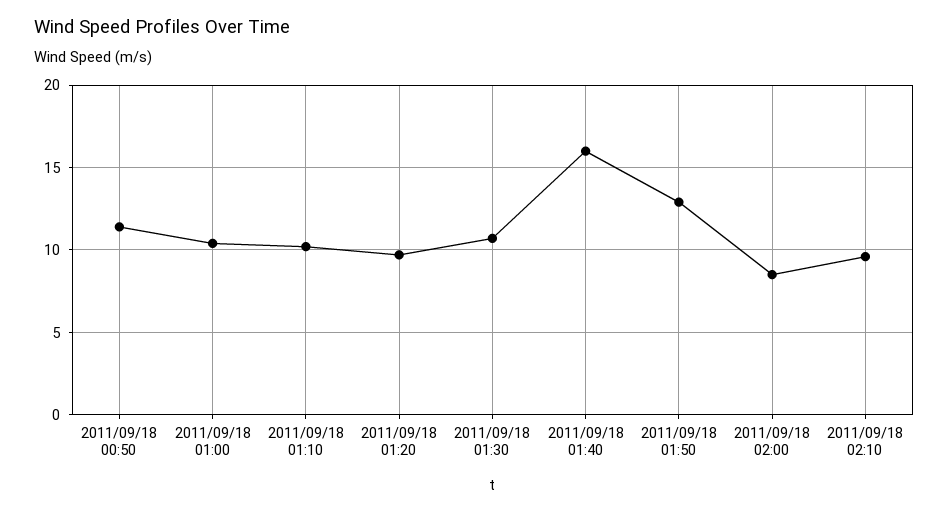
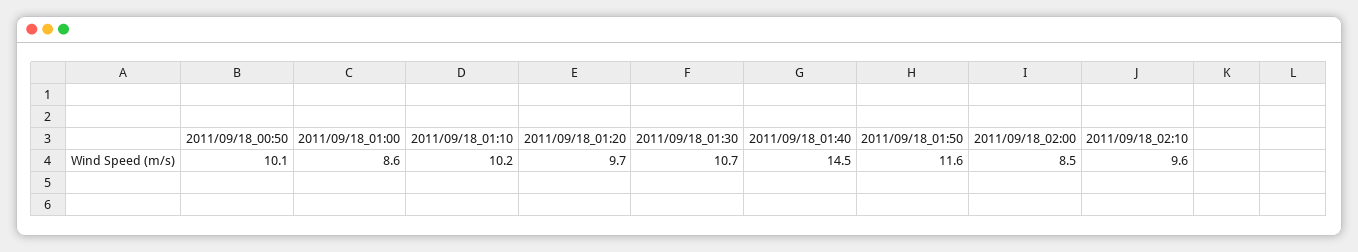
  {
-   "2011/09/18 00:50": 11.5,
+   "2011/09/18 00:50": 10.1,
-   "2011/09/18 01:00": 10.5,
+   "2011/09/18 01:00": 8.6,
    "2011/09/18 01:10": 10.2,
    "2011/09/18 01:20": 9.7,
    "2011/09/18 01:30": 10.7,
-   "2011/09/18 01:40": 16,
+   "2011/09/18 01:40": 14.5,
-   "2011/09/18 01:50": 13,
+   "2011/09/18 01:50": 11.6,
    "2011/09/18 02:00": 8.5,
    "2011/09/18 02:10": 9.6
  }

